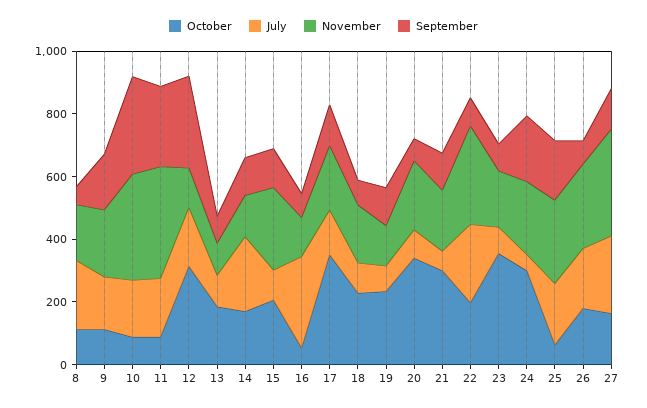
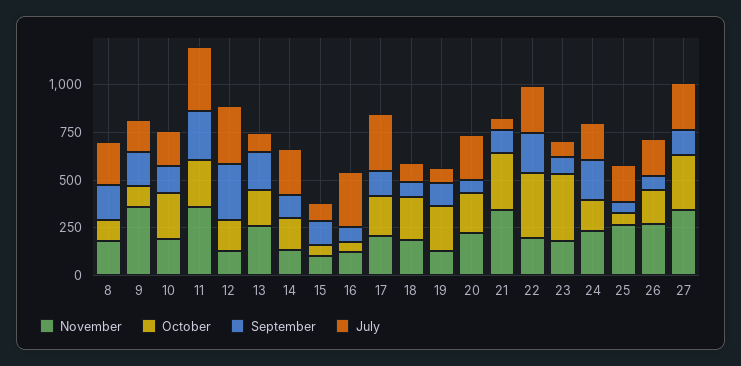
  {
    "October": {
      "8": 100,
      "9": 100,
-     "10": 100,
+     "10": 250,
-     "11": 100,
+     "11": 250,
-     "12": 300,
+     "12": 150,
      "13": 200,
      "14": 150,
-     "15": 200,
+     "15": 50,
      "16": 50,
-     "17": 350,
+     "17": 200,
      "18": 250,
      "19": 250,
-     "20": 350,
+     "20": 200,
      "21": 300,
-     "22": 200,
+     "22": 350,
      "23": 350,
-     "24": 300,
+     "24": 150,
      "25": 50,
      "26": 200,
-     "27": 150
+     "27": 300
    },
    "July": {
      "8": 200,
      "9": 150,
      "10": 200,
-     "11": 200,
+     "11": 350,
-     "12": 200,
+     "12": 300,
      "13": 100,
      "14": 250,
      "15": 100,
      "16": 300,
-     "17": 150,
+     "17": 300,
      "18": 100,
      "19": 100,
-     "20": 100,
+     "20": 250,
      "21": 50,
      "22": 250,
      "23": 100,
-     "24": 50,
+     "24": 200,
      "25": 200,
      "26": 200,
      "27": 250
    },
    "November": {
      "8": 200,
-     "9": 200,
+     "9": 350,
-     "10": 350,
+     "10": 200,
      "11": 350,
      "12": 150,
-     "13": 100,
+     "13": 250,
      "14": 150,
-     "15": 250,
+     "15": 100,
      "16": 100,
      "17": 200,
      "18": 200,
      "19": 150,
      "20": 200,
-     "21": 200,
+     "21": 350,
-     "22": 300,
+     "22": 200,
      "23": 200,
      "24": 250,
      "25": 250,
      "26": 250,
      "27": 350
    },
    "September": {
-     "8": 50,
+     "8": 200,
      "9": 200,
-     "10": 300,
+     "10": 150,
      "11": 250,
      "12": 300,
-     "13": 100,
+     "13": 200,
      "14": 100,
      "15": 100,
      "16": 100,
      "17": 150,
      "18": 100,
      "19": 100,
      "20": 50,
      "21": 100,
-     "22": 100,
+     "22": 200,
      "23": 100,
      "24": 200,
-     "25": 200,
+     "25": 50,
      "26": 50,
      "27": 150
    }
  }

